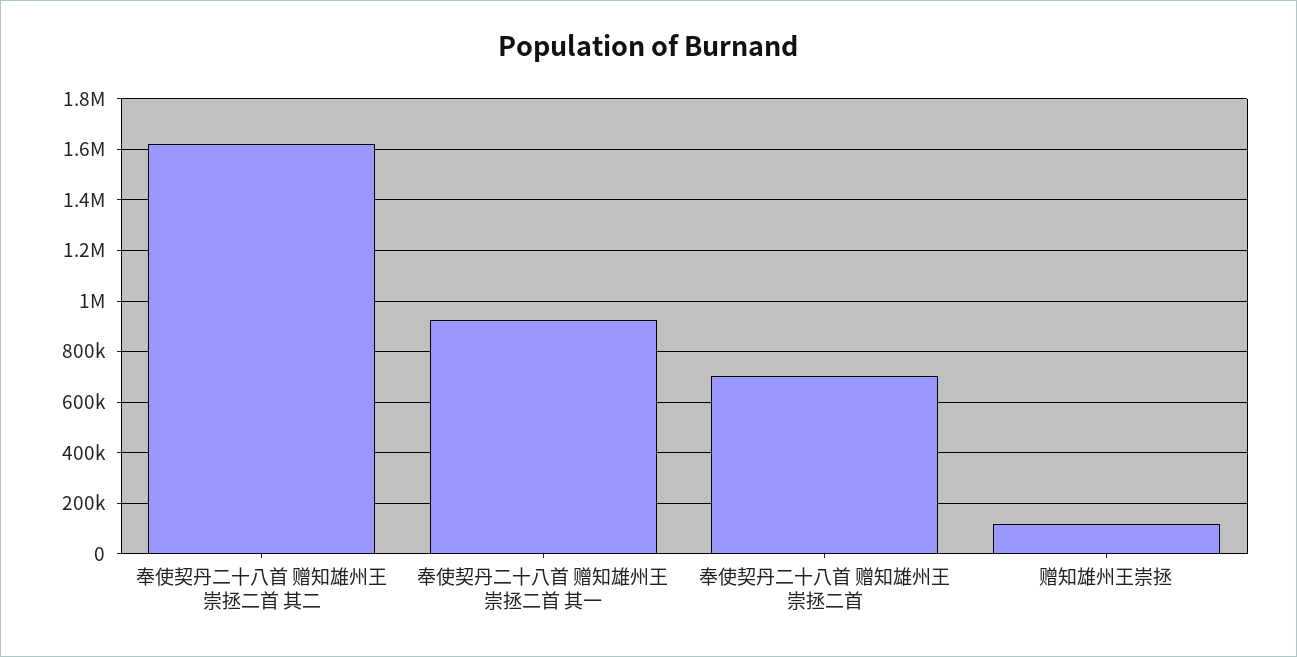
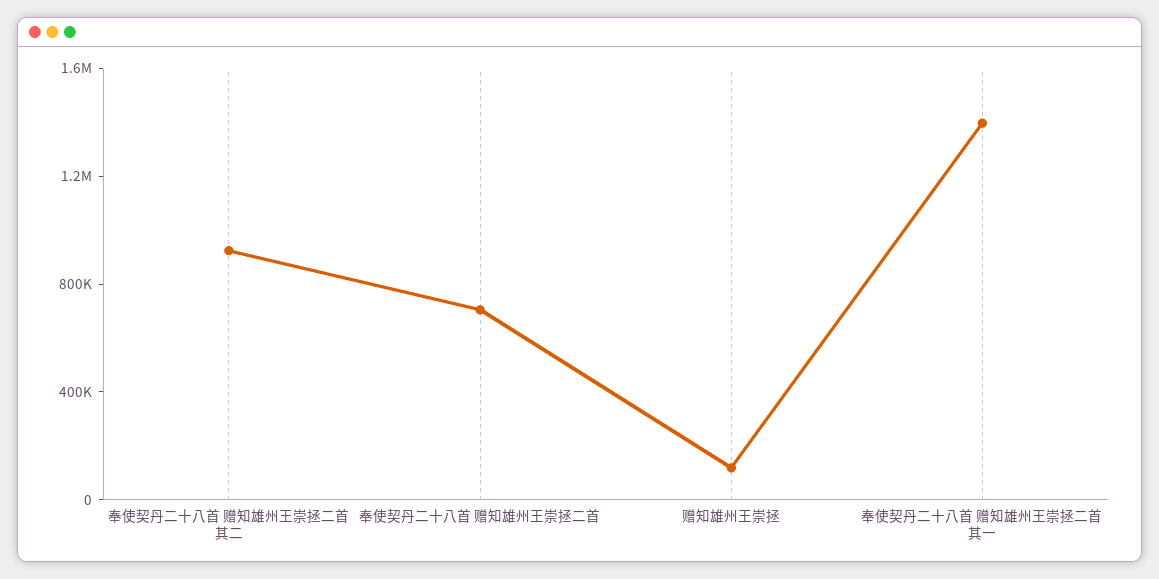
  {
-   "奉使契丹二十八首 赠知雄州王崇拯二首 其二": 1625000,
+   "奉使契丹二十八首 赠知雄州王崇拯二首 其二": 900000,
-   "奉使契丹二十八首 赠知雄州王崇拯二首 其一": 925000,
+   "奉使契丹二十八首 赠知雄州王崇拯二首 其一": 1400000,
    "奉使契丹二十八首 赠知雄州王崇拯二首": 700000,
    "赠知雄州王崇拯": 125000
  }

